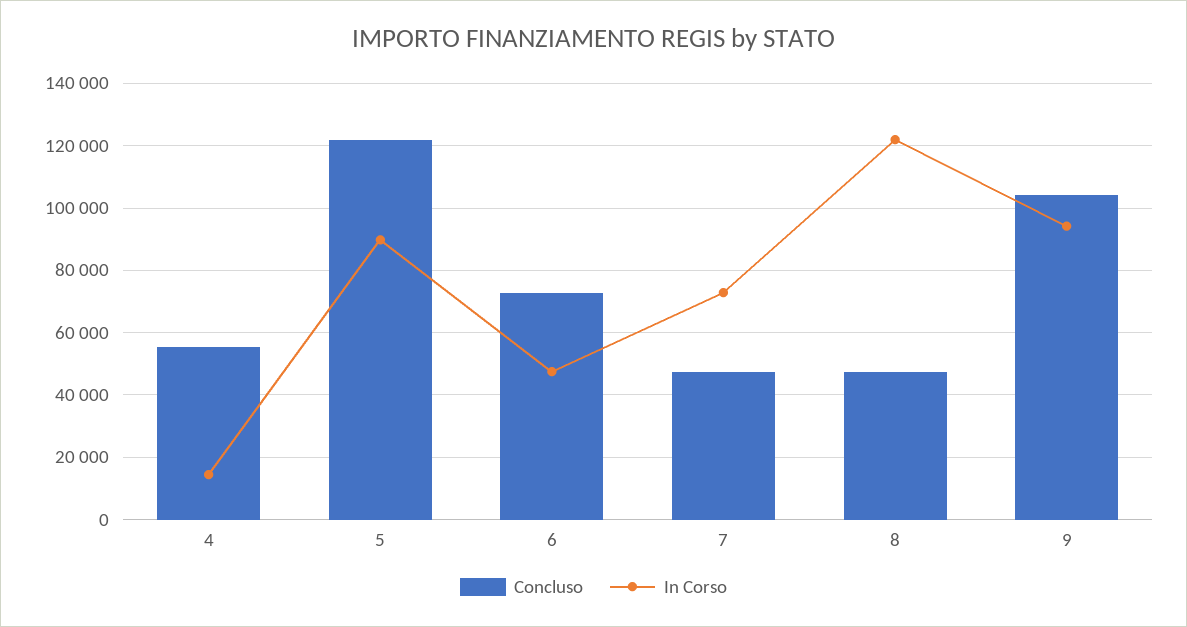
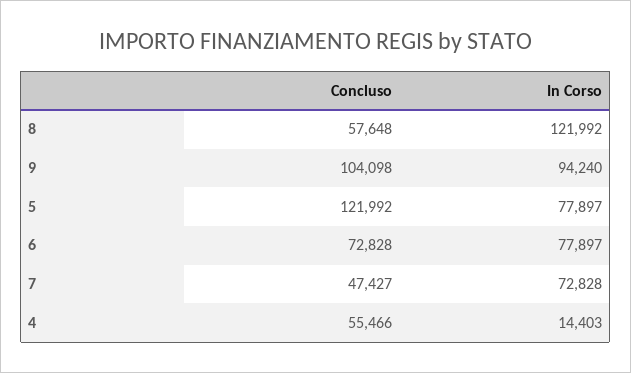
  {
    "Concluso": {
      "4": 55466,
      "5": 121992,
      "6": 72828,
      "7": 47427,
-     "8": 48000,
+     "8": 57648,
      "9": 104098
    },
    "In Corso": {
      "4": 14403,
-     "5": 90000,
+     "5": 77897,
-     "6": 48000,
+     "6": 77897,
      "7": 72828,
      "8": 121992,
      "9": 94240
    }
  }

